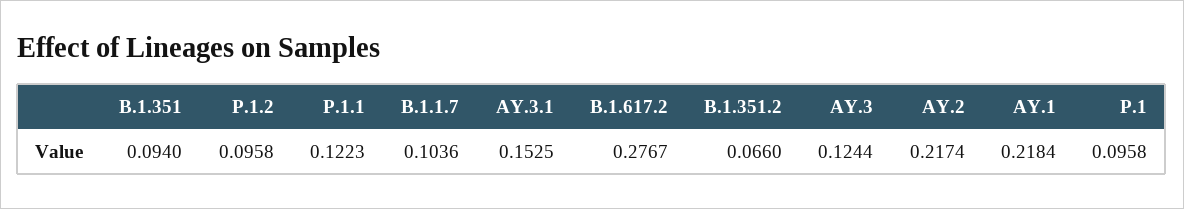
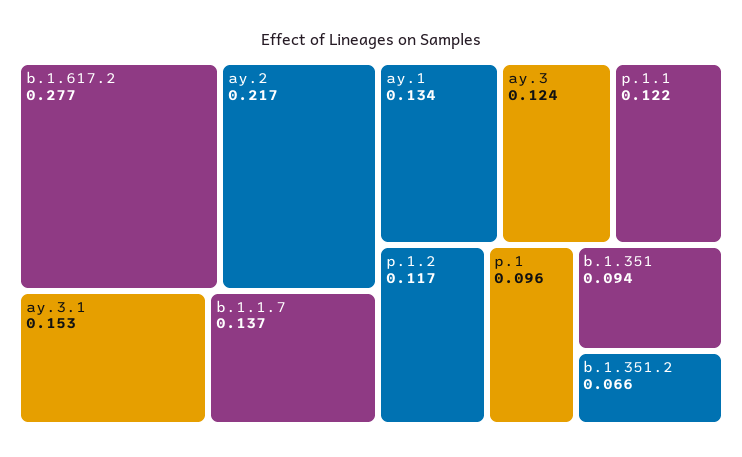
  {
    "B.1.351": 0.094,
-   "P.1.2": 0.0958,
+   "P.1.2": 0.117,
    "P.1.1": 0.1223,
-   "B.1.1.7": 0.1036,
+   "B.1.1.7": 0.137,
    "AY.3.1": 0.1525,
    "B.1.617.2": 0.2767,
    "B.1.351.2": 0.066,
    "AY.3": 0.1244,
    "AY.2": 0.2174,
-   "AY.1": 0.2184,
+   "AY.1": 0.134,
    "P.1": 0.0958
  }

